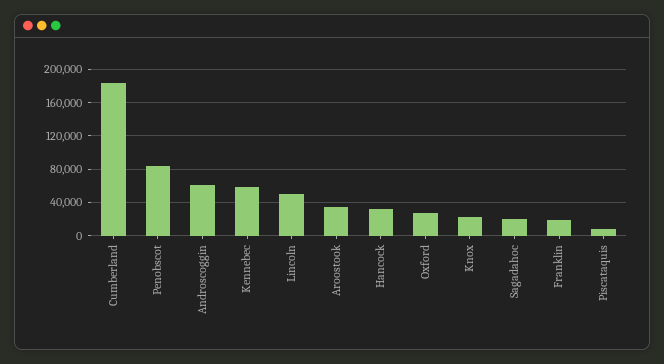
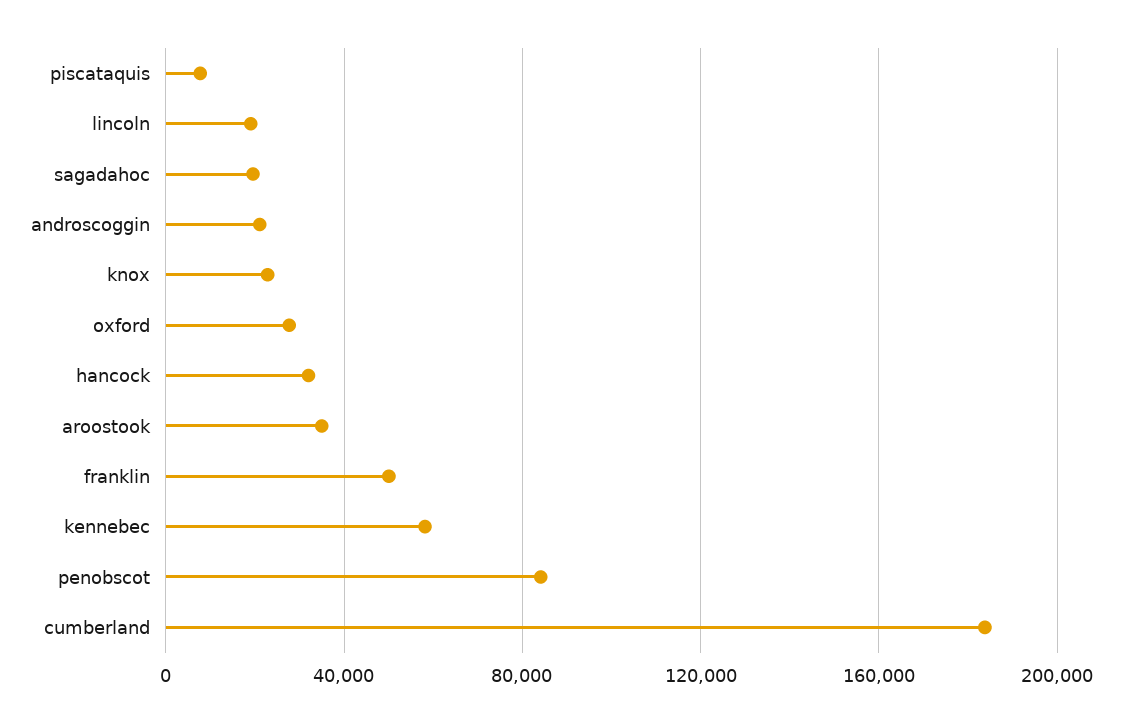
  {
    "Cumberland": 185000,
    "Penobscot": 85000,
-   "Androscoggin": 60000,
+   "Androscoggin": 20000,
    "Kennebec": 60000,
-   "Lincoln": 50000,
+   "Lincoln": 20000,
    "Aroostook": 35000,
    "Hancock": 30000,
    "Oxford": 30000,
    "Knox": 25000,
    "Sagadahoc": 20000,
-   "Franklin": 20000,
+   "Franklin": 50000,
    "Piscataquis": 10000
  }

